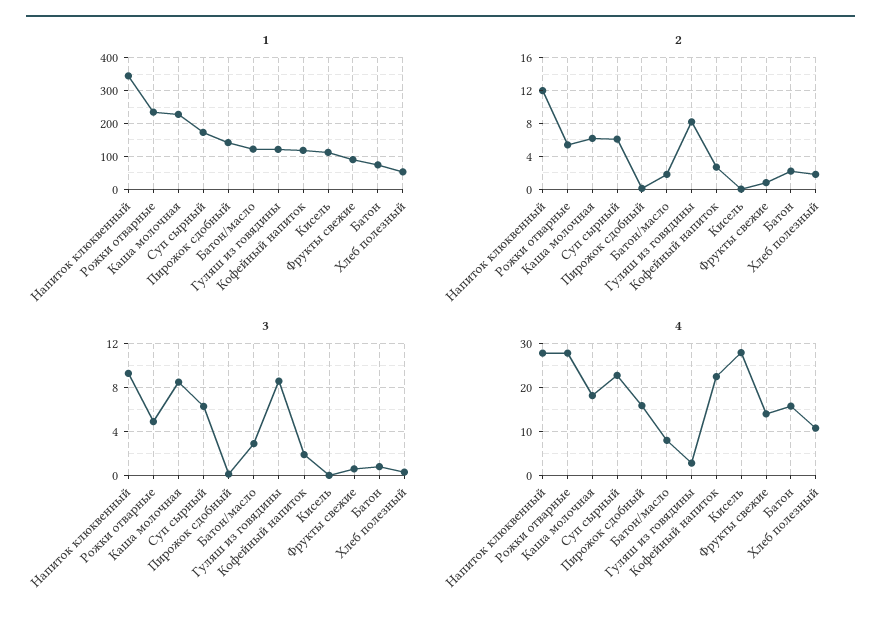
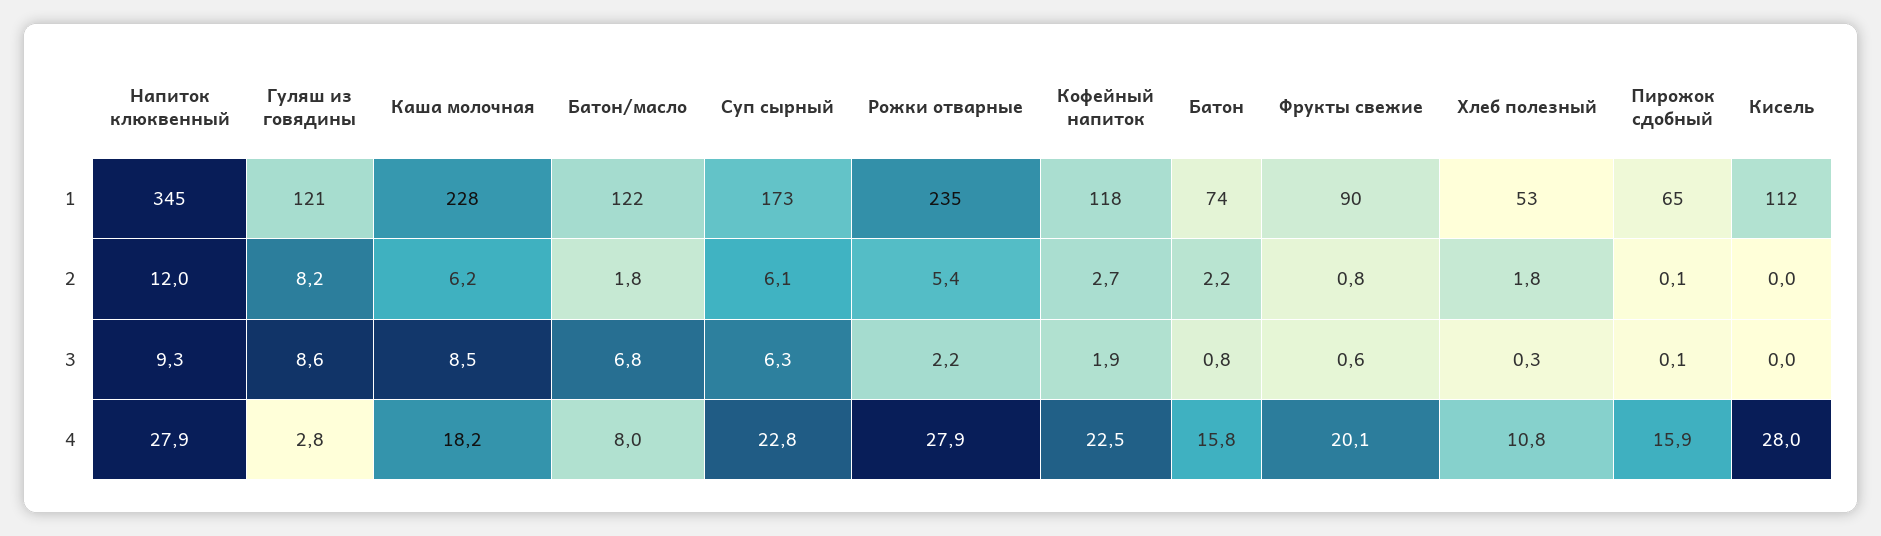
  {
    "1": {
      "Напиток клюквенный": 345,
      "Рожки отварные": 235,
      "Каша молочная": 228,
      "Суп сырный": 173,
-     "Пирожок сдобный": 140,
+     "Пирожок сдобный": 65,
      "Батон/масло": 122,
      "Гуляш из говядины": 121,
      "Кофейный напиток": 118,
      "Кисель": 112,
      "Фрукты свежие": 90,
      "Батон": 74,
      "Хлеб полезный": 53
    },
    "2": {
      "Напиток клюквенный": 12,
      "Рожки отварные": 5.4,
      "Каша молочная": 6.2,
      "Суп сырный": 6.1,
      "Пирожок сдобный": 0.1,
      "Батон/масло": 1.8,
      "Гуляш из говядины": 8.2,
      "Кофейный напиток": 2.7,
      "Кисель": 0,
      "Фрукты свежие": 0.8,
      "Батон": 2.2,
      "Хлеб полезный": 1.8
    },
    "3": {
      "Напиток клюквенный": 9.3,
-     "Рожки отварные": 5,
+     "Рожки отварные": 2.2,
      "Каша молочная": 8.5,
      "Суп сырный": 6.3,
      "Пирожок сдобный": 0.1,
-     "Батон/масло": 3,
+     "Батон/масло": 6.8,
      "Гуляш из говядины": 8.6,
      "Кофейный напиток": 1.9,
      "Кисель": 0,
      "Фрукты свежие": 0.6,
      "Батон": 0.8,
      "Хлеб полезный": 0.3
    },
    "4": {
      "Напиток клюквенный": 27.9,
      "Рожки отварные": 27.9,
      "Каша молочная": 18.2,
      "Суп сырный": 22.8,
      "Пирожок сдобный": 15.9,
      "Батон/масло": 8,
      "Гуляш из говядины": 2.8,
      "Кофейный напиток": 22.5,
      "Кисель": 28,
-     "Фрукты свежие": 14,
+     "Фрукты свежие": 20.1,
      "Батон": 15.8,
      "Хлеб полезный": 10.8
    }
  }

